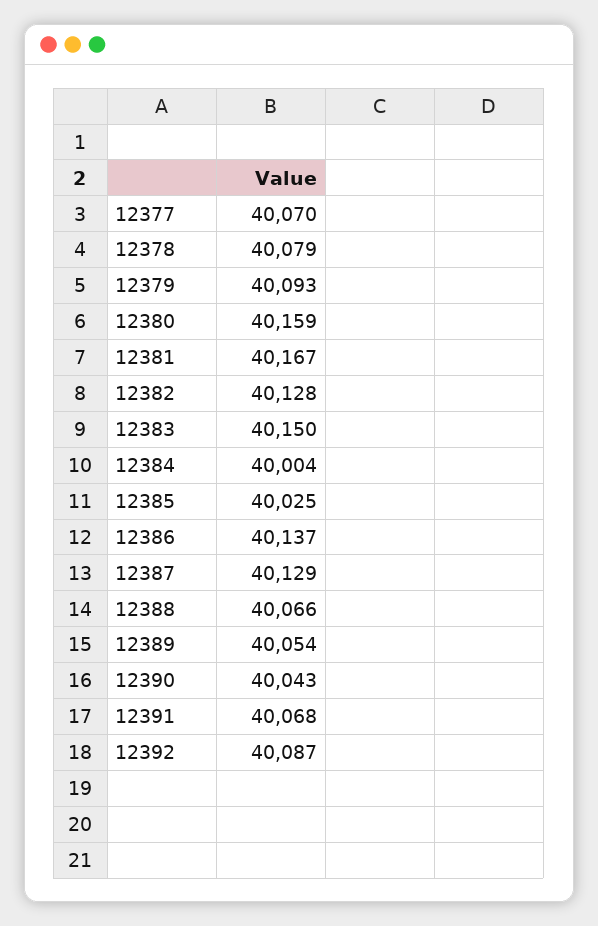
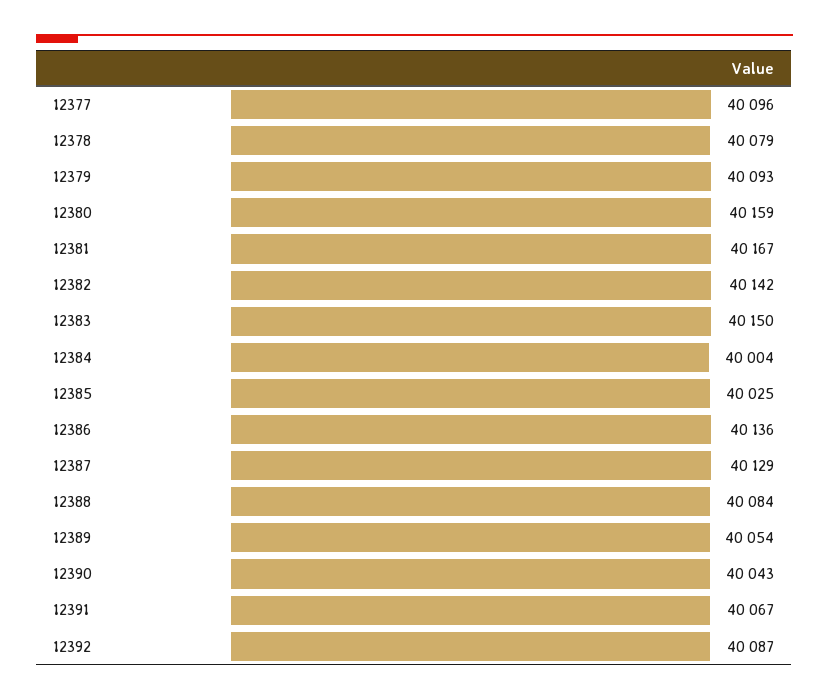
  {
-   "12377": 40070,
+   "12377": 40096,
    "12378": 40079,
    "12379": 40093,
    "12380": 40159,
    "12381": 40167,
-   "12382": 40128,
+   "12382": 40142,
    "12383": 40150,
    "12384": 40004,
    "12385": 40025,
-   "12386": 40137,
+   "12386": 40136,
    "12387": 40129,
-   "12388": 40066,
+   "12388": 40084,
    "12389": 40054,
    "12390": 40043,
-   "12391": 40068,
+   "12391": 40067,
    "12392": 40087
  }

